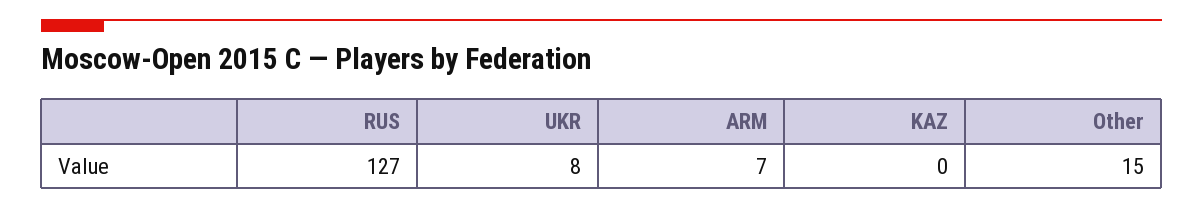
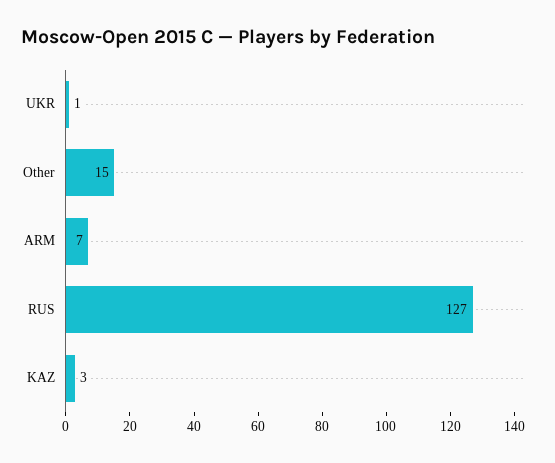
  {
    "RUS": 127,
-   "UKR": 8,
+   "UKR": 1,
    "ARM": 7,
-   "KAZ": 0,
+   "KAZ": 3,
    "Other": 15
  }

